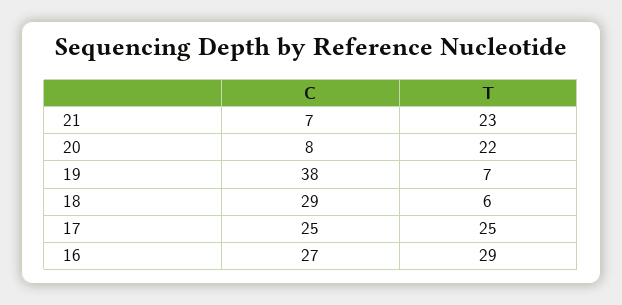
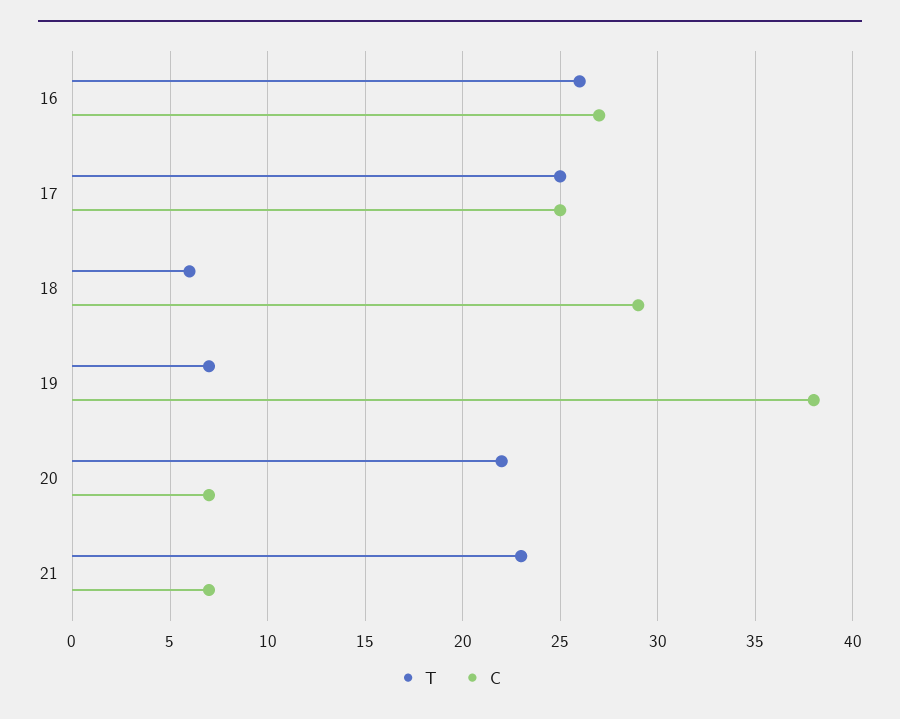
  {
    "C": {
      "21": 7,
-     "20": 8,
+     "20": 7,
      "19": 38,
      "18": 29,
      "17": 25,
      "16": 27
    },
    "T": {
      "21": 23,
      "20": 22,
      "19": 7,
      "18": 6,
      "17": 25,
-     "16": 29
+     "16": 26
    }
  }

